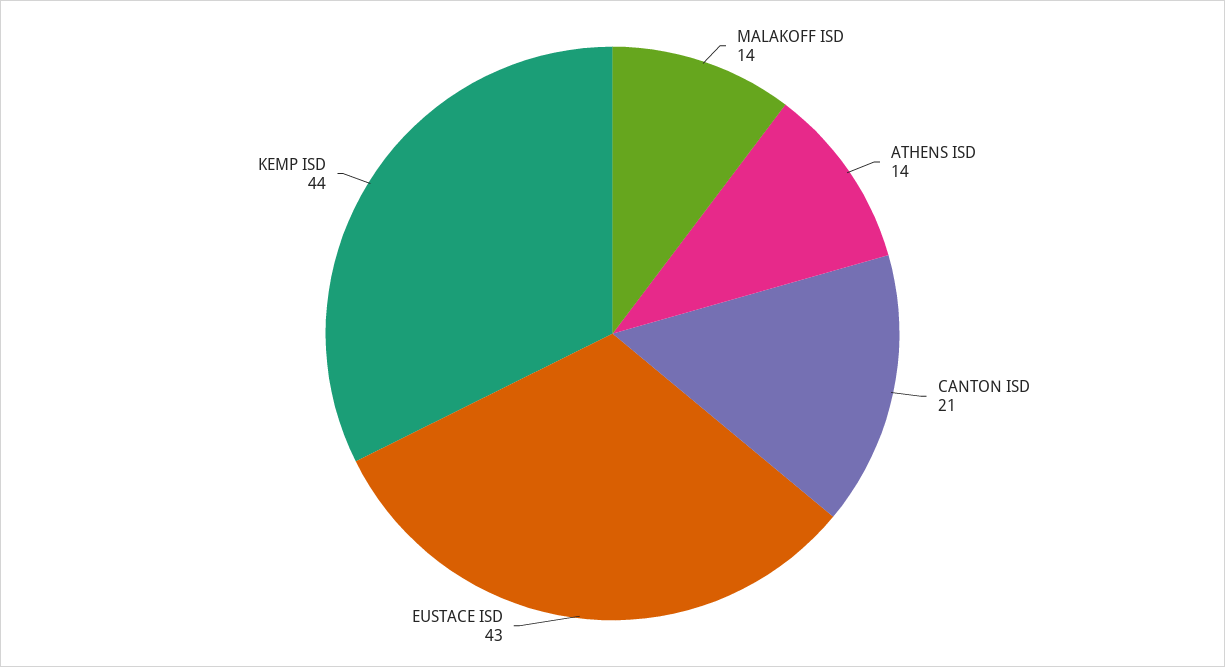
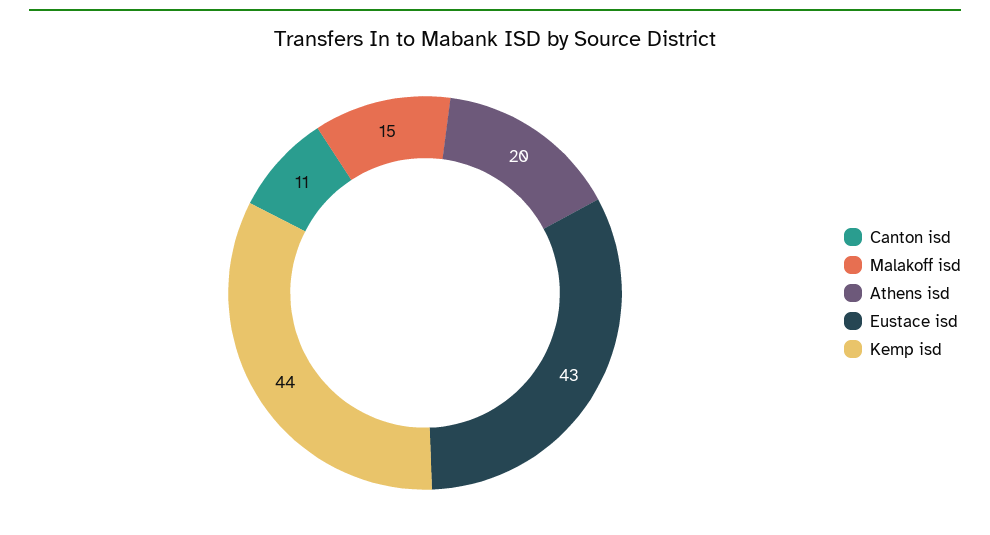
  {
-   "MALAKOFF ISD": 14,
+   "MALAKOFF ISD": 15,
-   "ATHENS ISD": 14,
+   "ATHENS ISD": 20,
-   "CANTON ISD": 21,
+   "CANTON ISD": 11,
    "EUSTACE ISD": 43,
    "KEMP ISD": 44
  }

